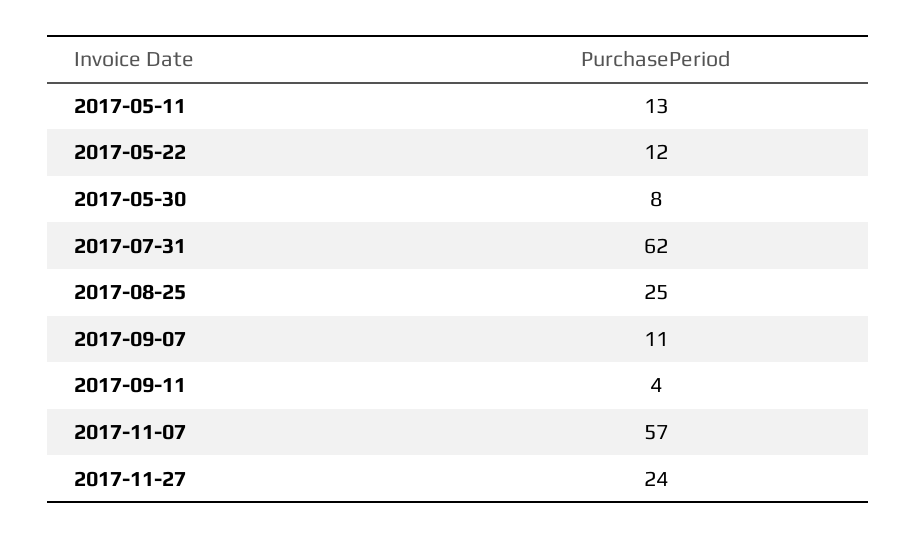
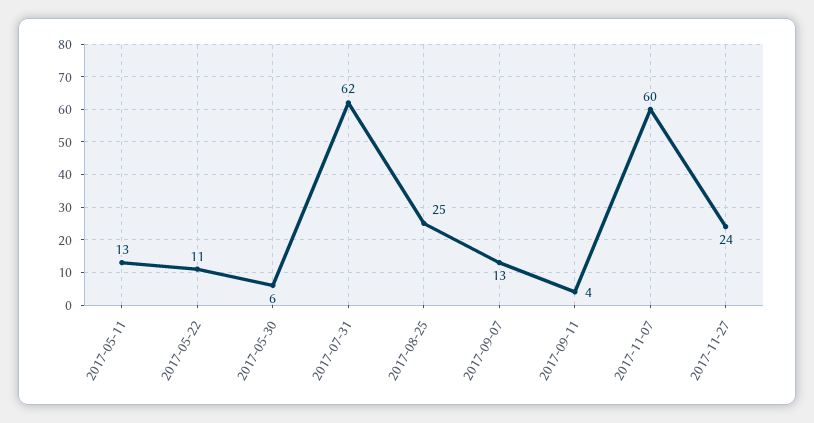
  {
    "2017-05-11": 13,
-   "2017-05-22": 12,
+   "2017-05-22": 11,
-   "2017-05-30": 8,
+   "2017-05-30": 6,
    "2017-07-31": 62,
    "2017-08-25": 25,
-   "2017-09-07": 11,
+   "2017-09-07": 13,
    "2017-09-11": 4,
-   "2017-11-07": 57,
+   "2017-11-07": 60,
    "2017-11-27": 24
  }

